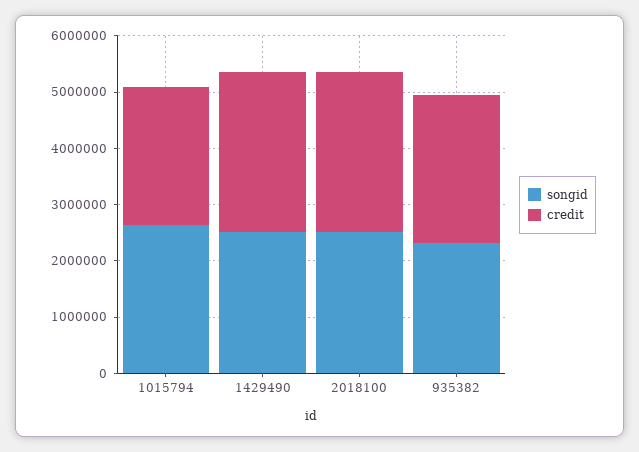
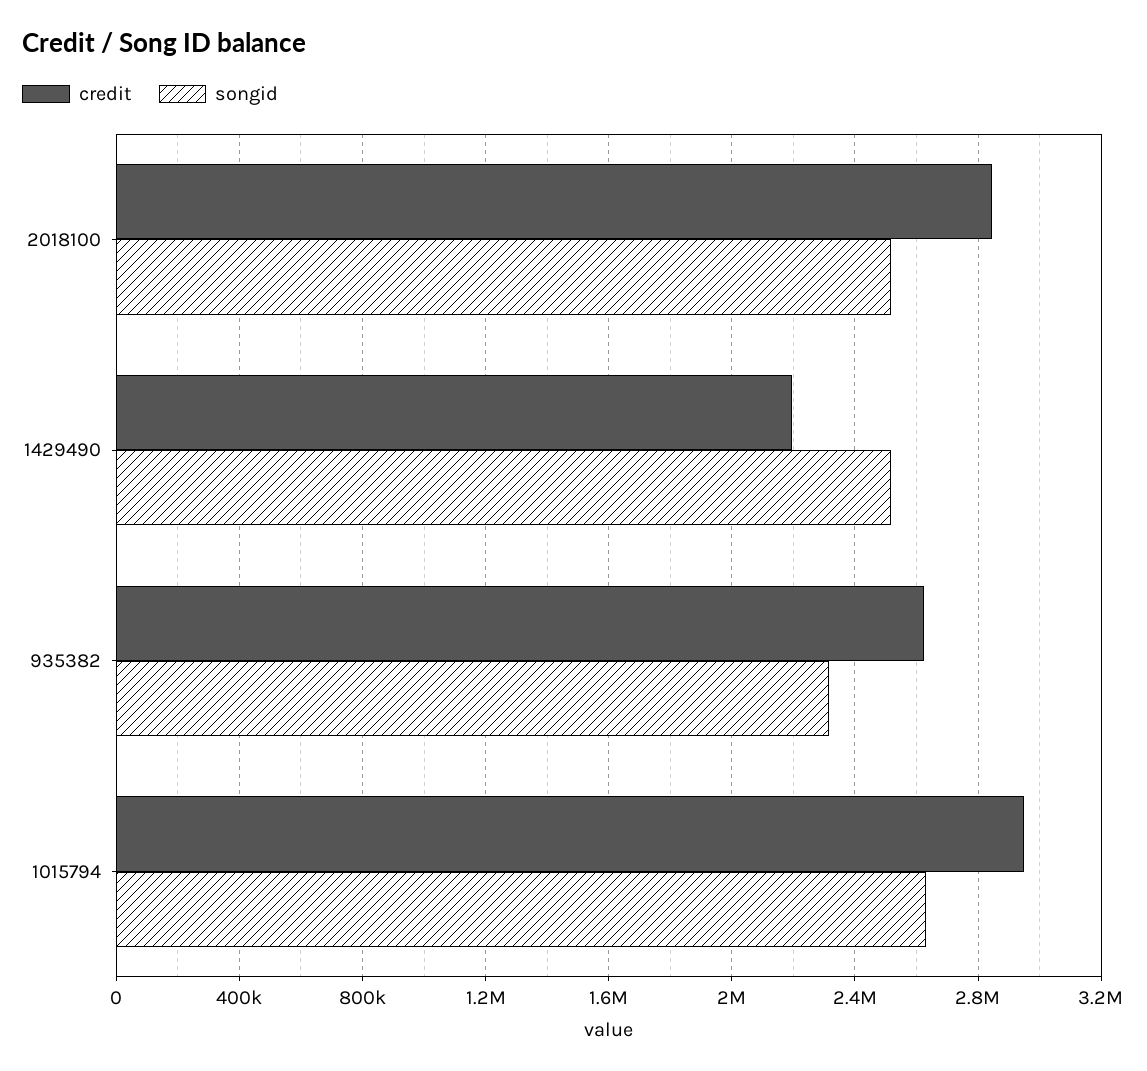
  {
    "songid": {
      "1015794": 2650000,
      "1429490": 2500000,
      "2018100": 2500000,
      "935382": 2300000
    },
    "credit": {
-     "1015794": 2400000,
+     "1015794": 2950000,
-     "1429490": 2800000,
+     "1429490": 2200000,
      "2018100": 2850000,
      "935382": 2600000
    }
  }

